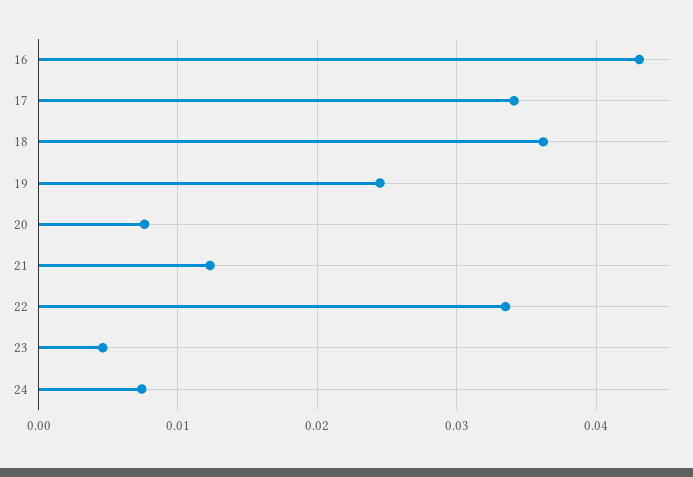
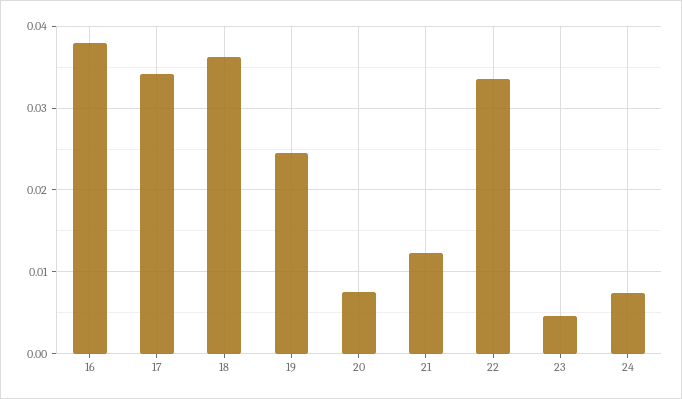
  {
-   "16": 0.043,
+   "16": 0.038,
    "17": 0.034,
    "18": 0.036,
    "19": 0.025,
    "20": 0.008,
    "21": 0.012,
    "22": 0.034,
    "23": 0.005,
    "24": 0.007
  }

